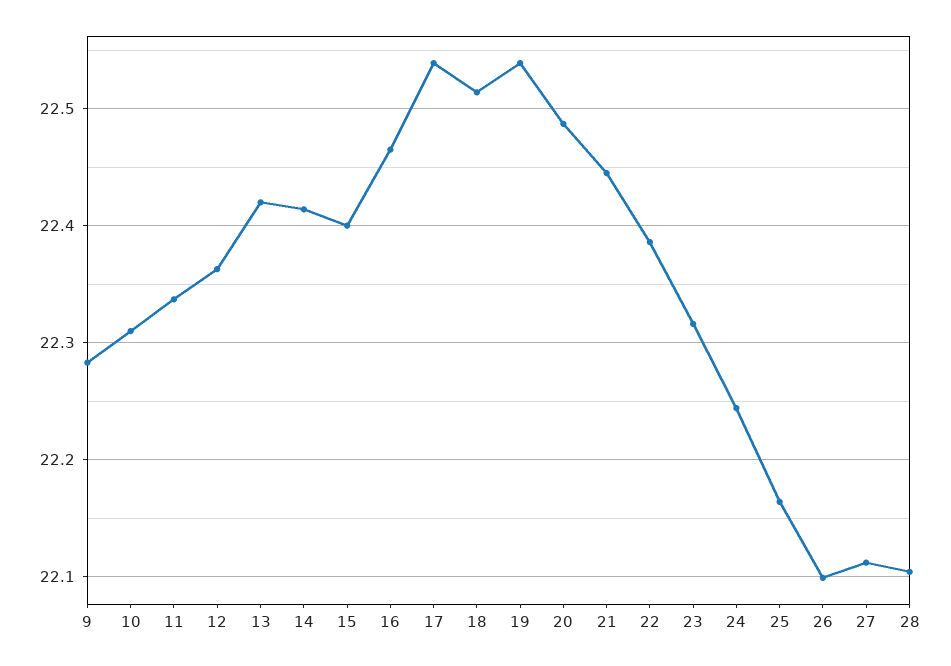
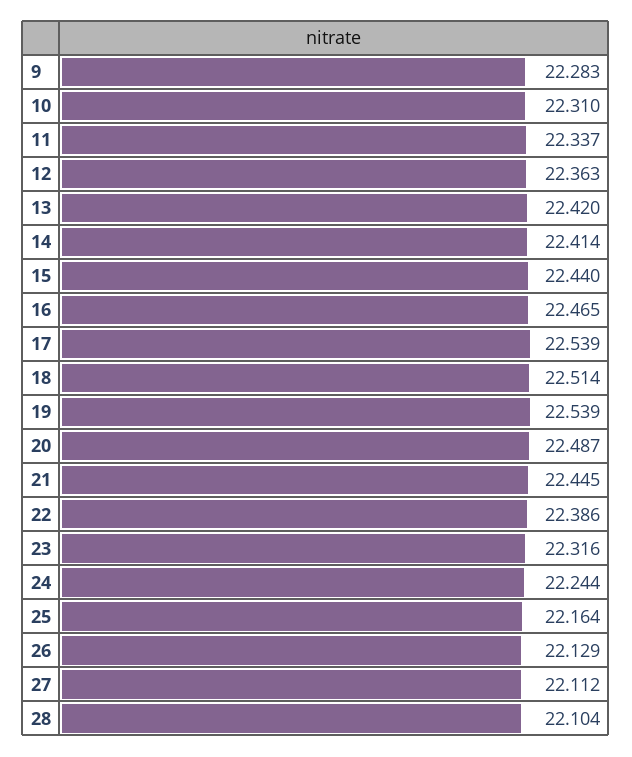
  {
    "9": 22.283,
    "10": 22.31,
    "11": 22.337,
    "12": 22.363,
    "13": 22.42,
    "14": 22.414,
-   "15": 22.4,
+   "15": 22.44,
    "16": 22.465,
    "17": 22.539,
    "18": 22.514,
    "19": 22.539,
    "20": 22.487,
    "21": 22.445,
    "22": 22.386,
    "23": 22.316,
    "24": 22.244,
    "25": 22.164,
-   "26": 22.1,
+   "26": 22.129,
    "27": 22.112,
    "28": 22.104
  }

